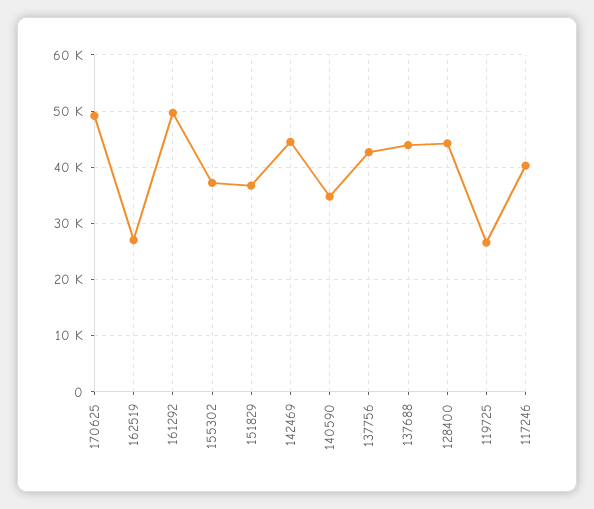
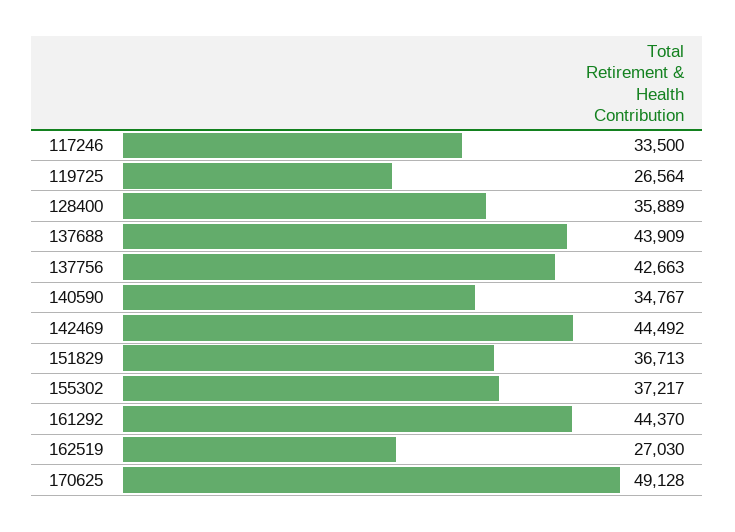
  {
    "170625": 49128,
    "162519": 27030,
-   "161292": 50000,
+   "161292": 44370,
    "155302": 37217,
    "151829": 36713,
    "142469": 44492,
    "140590": 34767,
    "137756": 42663,
    "137688": 43909,
-   "128400": 44000,
+   "128400": 35889,
    "119725": 26564,
-   "117246": 40000
+   "117246": 33500
  }

